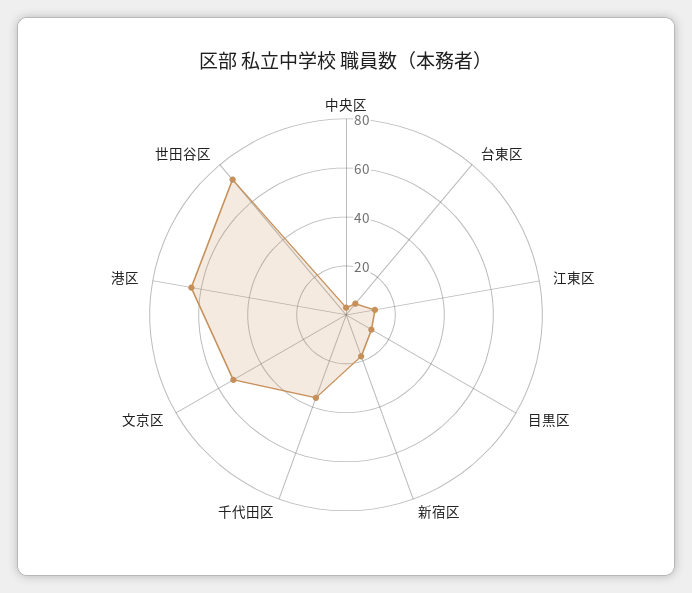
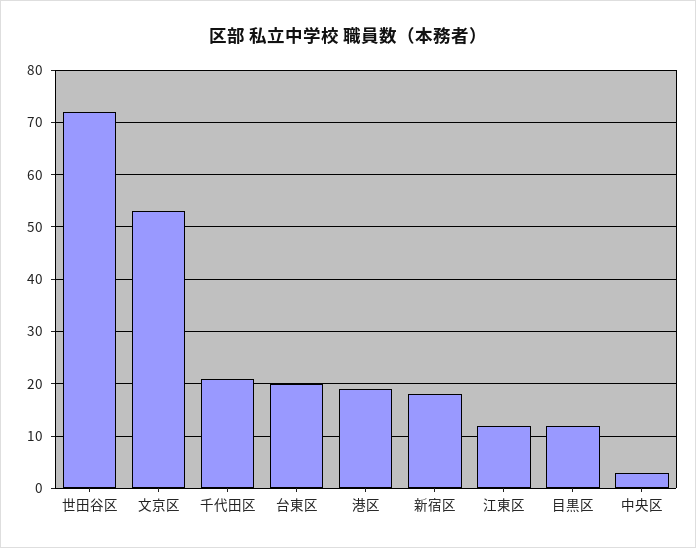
  {
    "中央区": 5,
-   "台東区": 5,
+   "台東区": 20,
    "江東区": 10,
    "目黒区": 10,
    "新宿区": 20,
-   "千代田区": 35,
+   "千代田区": 20,
    "文京区": 55,
-   "港区": 65,
+   "港区": 20,
    "世田谷区": 70
  }

